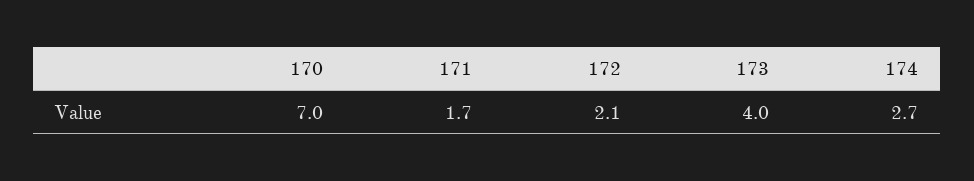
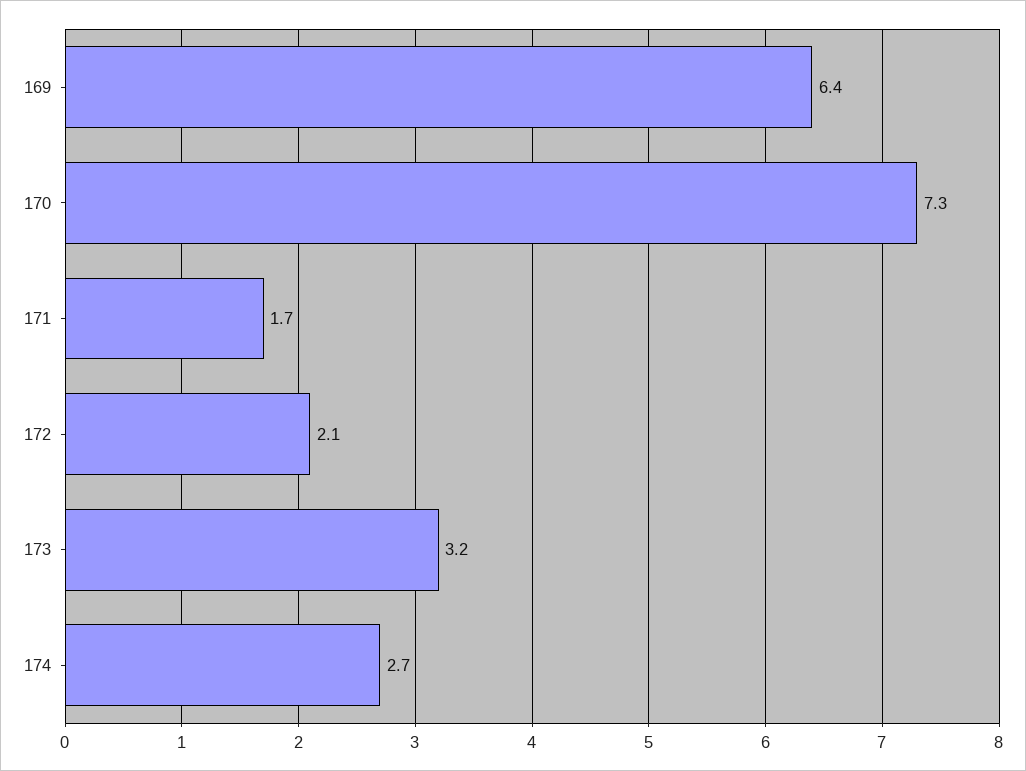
  {
-   "170": 7,
+   "170": 7.3,
    "171": 1.7,
    "172": 2.1,
-   "173": 4,
+   "173": 3.2,
-   "174": 2.7
+   "174": 2.7,
+   "169": 6.4
  }

